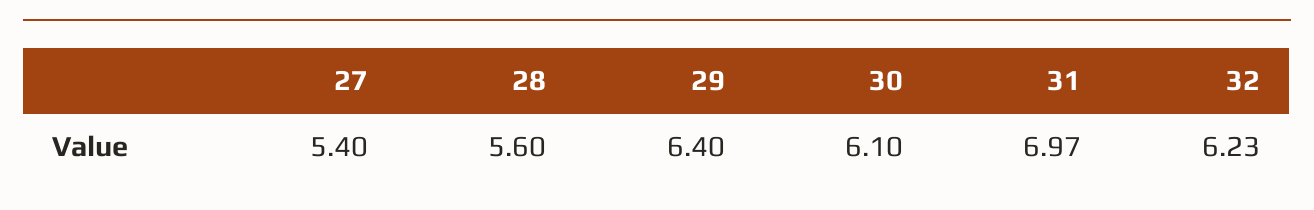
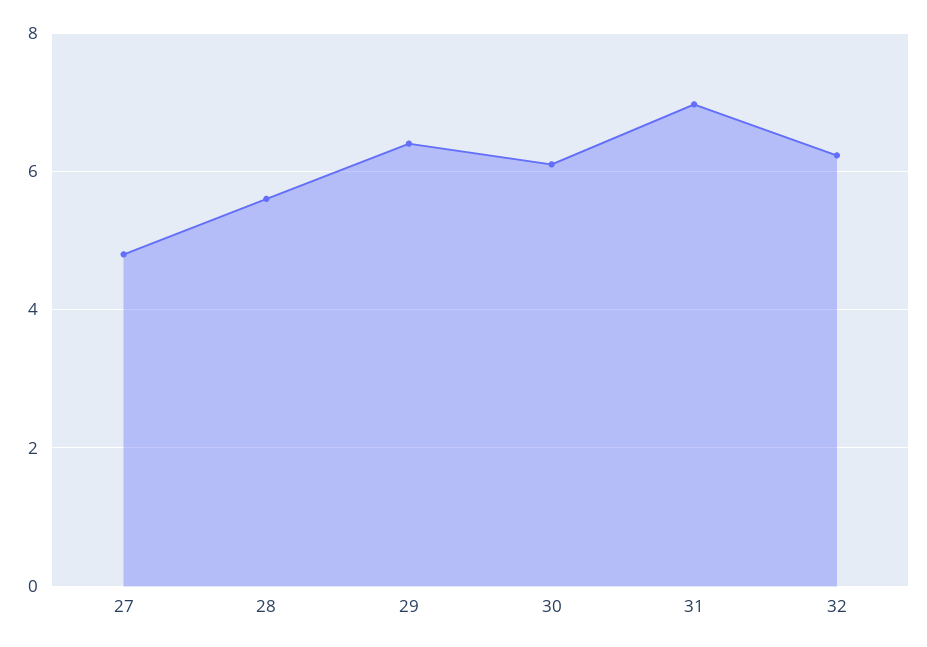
  {
-   "27": 5.4,
+   "27": 4.8,
    "28": 5.6,
    "29": 6.4,
    "30": 6.1,
    "31": 6.97,
    "32": 6.23
  }

